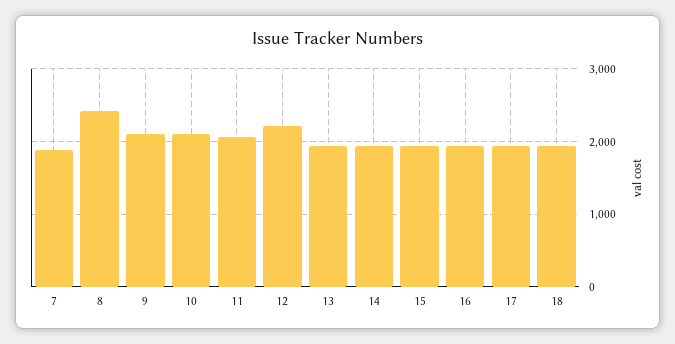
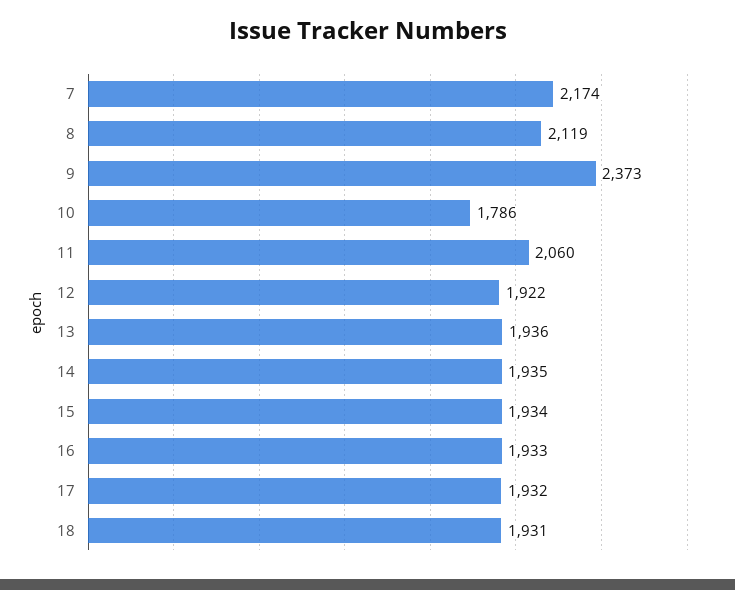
  {
-   "7": 1900,
+   "7": 2174,
-   "8": 2400,
+   "8": 2119,
-   "9": 2100,
+   "9": 2373,
-   "10": 2100,
+   "10": 1786,
    "11": 2060,
-   "12": 2200,
+   "12": 1922,
    "13": 1936,
    "14": 1935,
    "15": 1934,
    "16": 1933,
    "17": 1932,
    "18": 1931
  }

